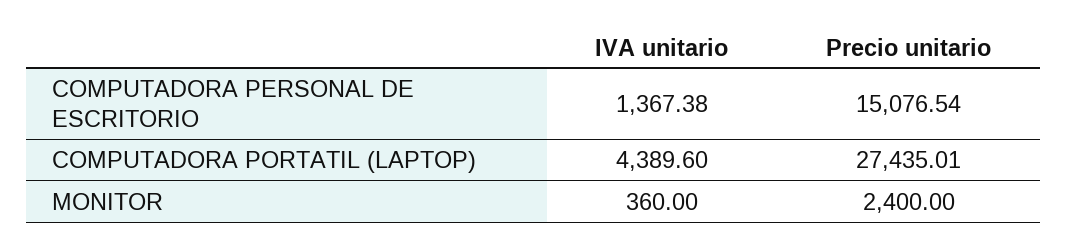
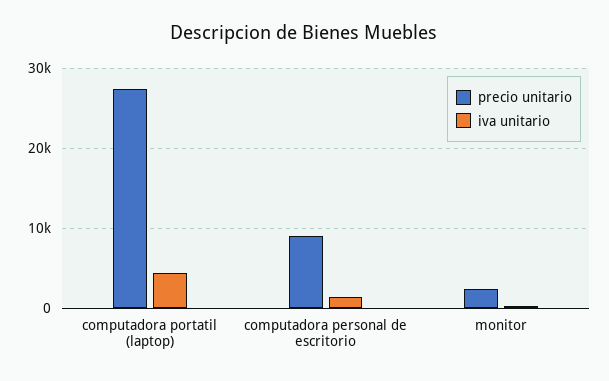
  {
    "IVA unitario": {
      "COMPUTADORA PERSONAL DE ESCRITORIO": 1367.38,
      "COMPUTADORA PORTATIL (LAPTOP)": 4389.6,
      "MONITOR": 360
    },
    "Precio unitario": {
-     "COMPUTADORA PERSONAL DE ESCRITORIO": 15076.54,
+     "COMPUTADORA PERSONAL DE ESCRITORIO": 9000,
      "COMPUTADORA PORTATIL (LAPTOP)": 27435.01,
      "MONITOR": 2400
    }
  }

